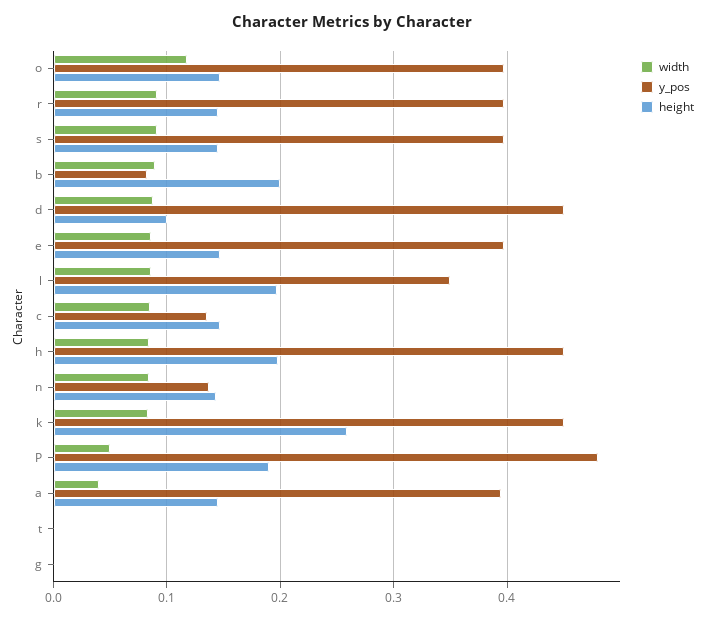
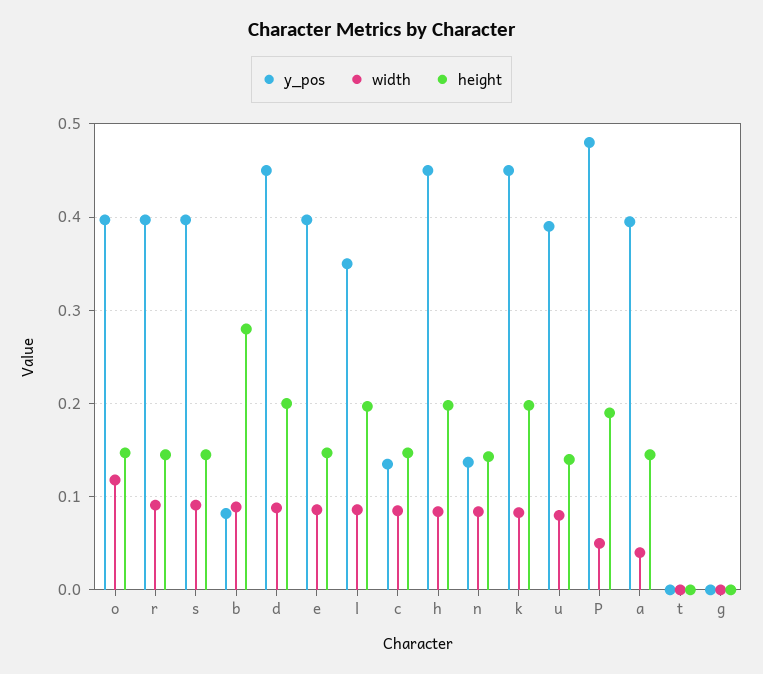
  {
    "width": {
      "o": 0.12,
      "r": 0.09,
      "s": 0.09,
      "b": 0.09,
      "d": 0.09,
      "e": 0.09,
      "l": 0.09,
      "c": 0.09,
      "h": 0.08,
      "n": 0.08,
      "k": 0.08,
      "P": 0.05,
      "a": 0.04,
      "t": 0,
-     "g": 0
+     "g": 0,
+     "u": 0.08
    },
    "y_pos": {
      "o": 0.4,
      "r": 0.4,
      "s": 0.4,
      "b": 0.08,
      "d": 0.45,
      "e": 0.4,
      "l": 0.35,
      "c": 0.14,
      "h": 0.45,
      "n": 0.14,
      "k": 0.45,
      "P": 0.48,
      "a": 0.4,
      "t": 0,
-     "g": 0
+     "g": 0,
+     "u": 0.39
    },
    "height": {
      "o": 0.15,
      "r": 0.15,
      "s": 0.15,
-     "b": 0.2,
+     "b": 0.28,
-     "d": 0.1,
+     "d": 0.2,
      "e": 0.15,
      "l": 0.2,
      "c": 0.15,
      "h": 0.2,
      "n": 0.14,
-     "k": 0.26,
+     "k": 0.2,
      "P": 0.19,
      "a": 0.15,
      "t": 0,
-     "g": 0
+     "g": 0,
+     "u": 0.14
    }
  }

